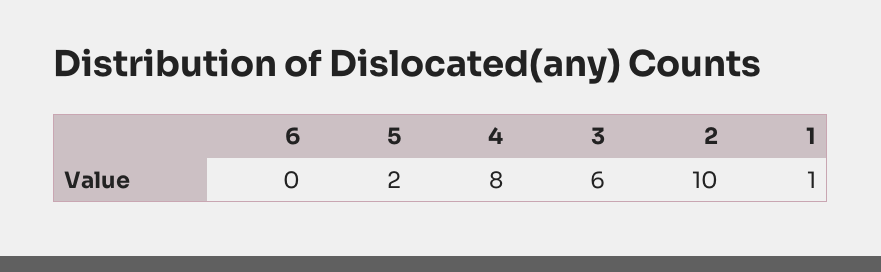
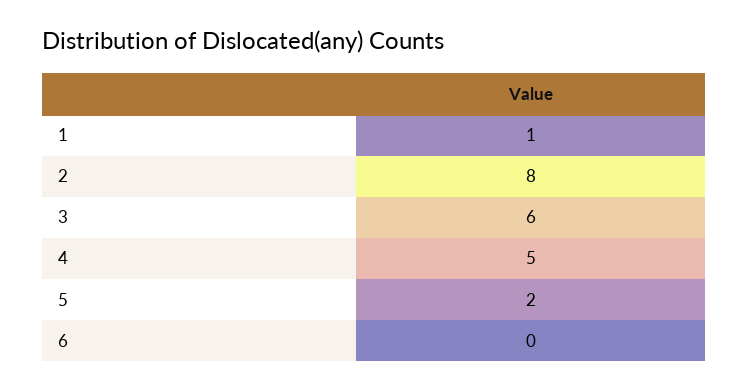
  {
    "6": 0,
    "5": 2,
-   "4": 8,
+   "4": 5,
    "3": 6,
-   "2": 10,
+   "2": 8,
    "1": 1
  }

